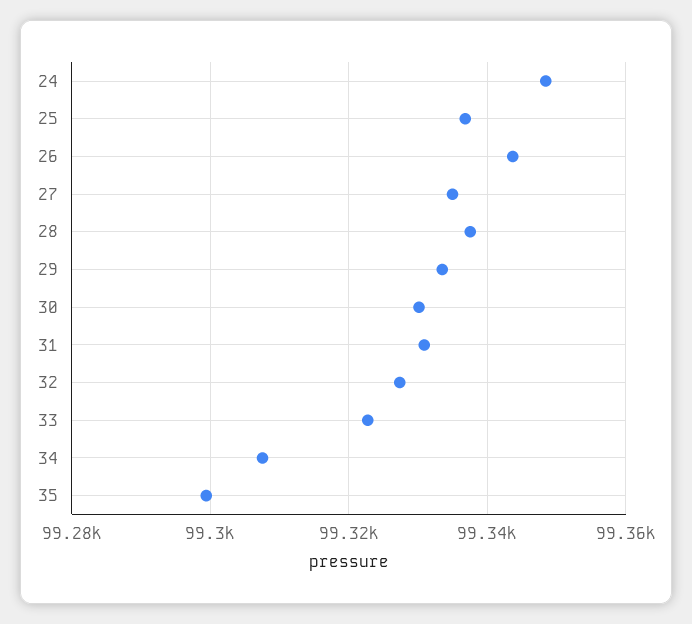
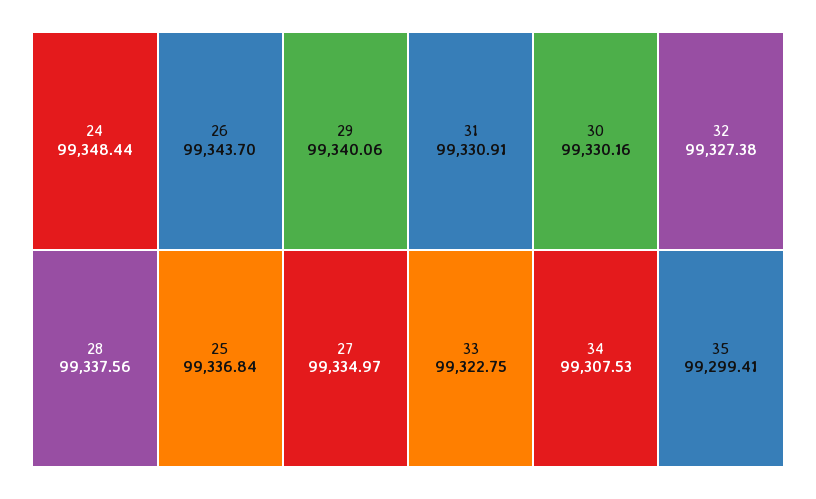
  {
    "24": 99348.44,
    "25": 99336.84,
    "26": 99343.7,
    "27": 99334.97,
    "28": 99337.56,
-   "29": 99334,
+   "29": 99340.06,
    "30": 99330.16,
    "31": 99330.91,
    "32": 99327.38,
    "33": 99322.75,
    "34": 99307.53,
    "35": 99299.41
  }

